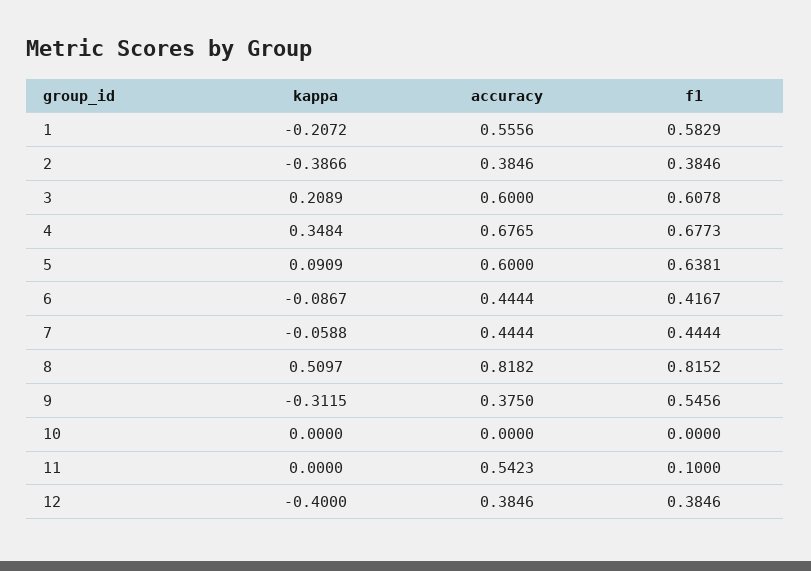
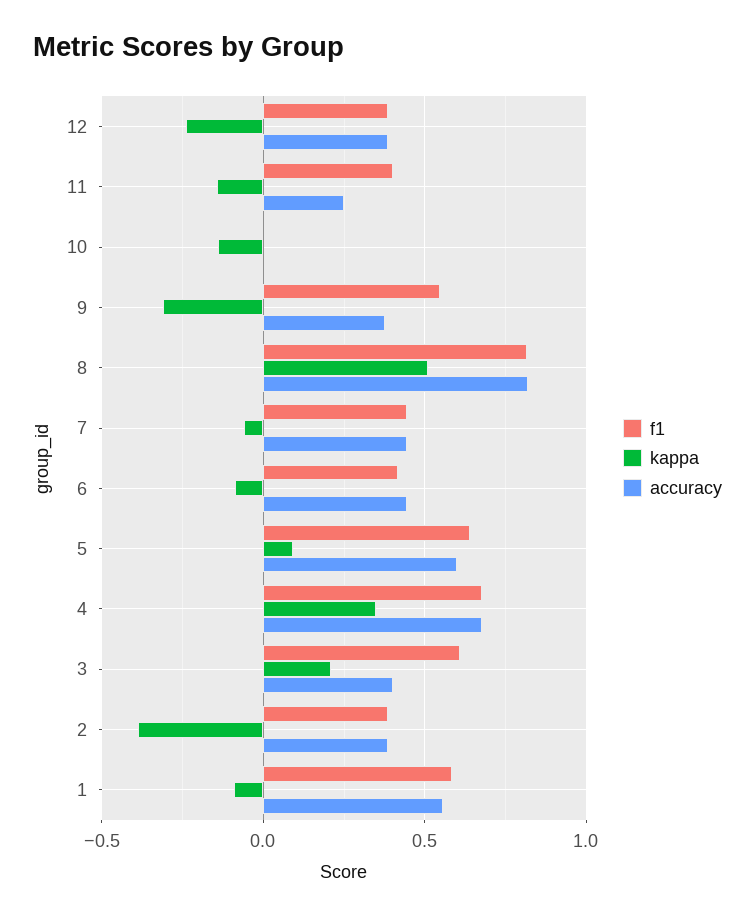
  {
    "kappa": {
-     "1": -0.2072,
+     "1": -0.1,
      "2": -0.3866,
      "3": 0.2089,
      "4": 0.3484,
      "5": 0.0909,
      "6": -0.0867,
      "7": -0.0588,
      "8": 0.5097,
      "9": -0.3115,
-     "10": 0,
+     "10": -0.15,
-     "11": 0,
+     "11": -0.15,
-     "12": -0.4
+     "12": -0.25
    },
    "accuracy": {
      "1": 0.5556,
      "2": 0.3846,
-     "3": 0.6,
+     "3": 0.4,
      "4": 0.6765,
      "5": 0.6,
      "6": 0.4444,
      "7": 0.4444,
      "8": 0.8182,
      "9": 0.375,
      "10": 0,
-     "11": 0.5423,
+     "11": 0.25,
      "12": 0.3846
    },
    "f1": {
      "1": 0.5829,
      "2": 0.3846,
      "3": 0.6078,
      "4": 0.6773,
      "5": 0.6381,
      "6": 0.4167,
      "7": 0.4444,
      "8": 0.8152,
      "9": 0.5456,
      "10": 0,
-     "11": 0.1,
+     "11": 0.4,
      "12": 0.3846
    }
  }

